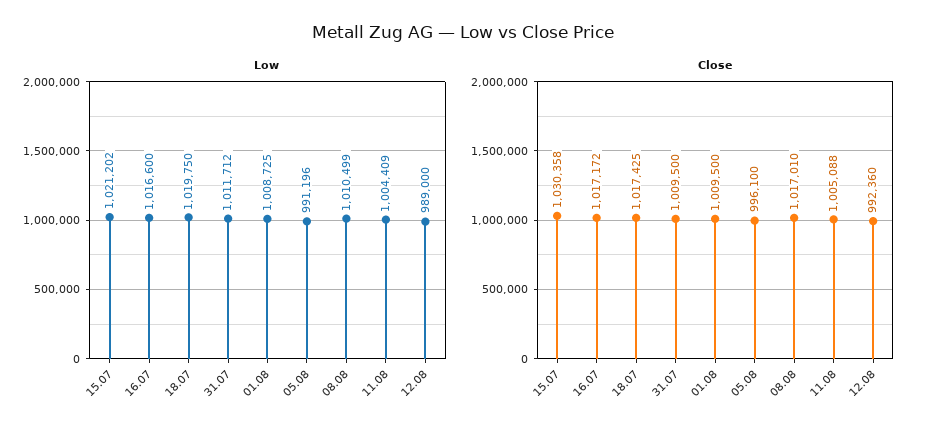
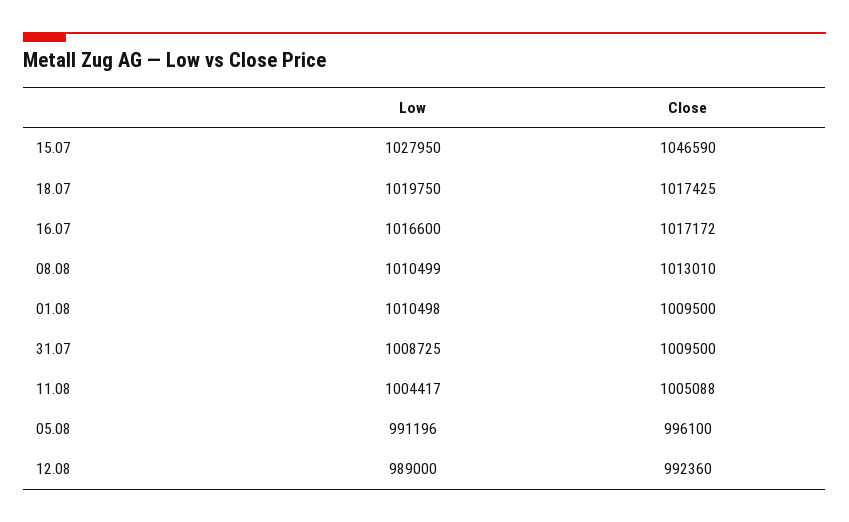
  {
    "Low": {
-     "15.07": 1021202,
+     "15.07": 1027950,
      "16.07": 1016600,
      "18.07": 1019750,
-     "31.07": 1011712,
+     "31.07": 1008725,
-     "01.08": 1008725,
+     "01.08": 1010498,
      "05.08": 991196,
      "08.08": 1010499,
-     "11.08": 1004409,
+     "11.08": 1004417,
      "12.08": 989000
    },
    "Close": {
-     "15.07": 1030358,
+     "15.07": 1046590,
      "16.07": 1017172,
      "18.07": 1017425,
      "31.07": 1009500,
      "01.08": 1009500,
      "05.08": 996100,
-     "08.08": 1017010,
+     "08.08": 1013010,
      "11.08": 1005088,
      "12.08": 992360
    }
  }

